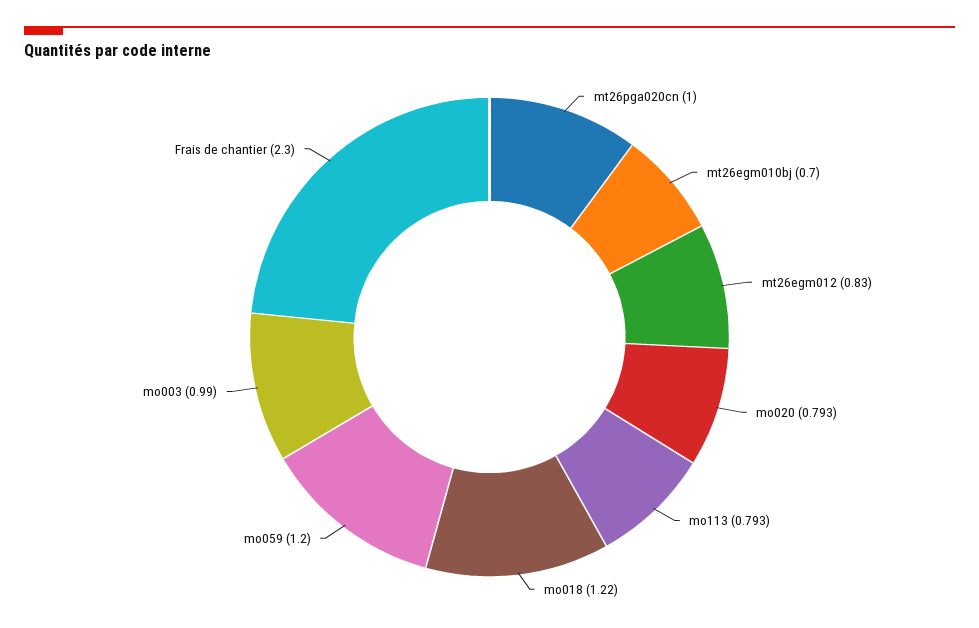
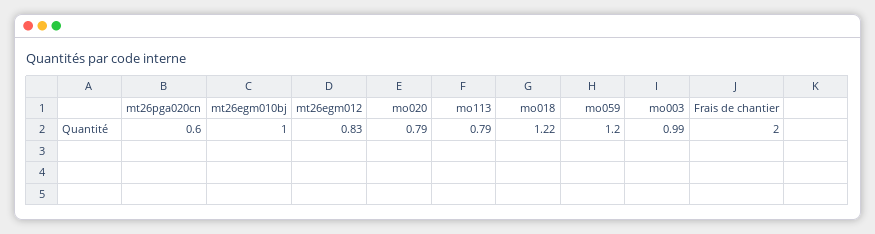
  {
-   "mt26pga020cn": 1,
+   "mt26pga020cn": 0.6,
-   "mt26egm010bj": 0.7,
+   "mt26egm010bj": 1,
    "mt26egm012": 0.83,
    "mo020": 0.793,
    "mo113": 0.793,
    "mo018": 1.22,
    "mo059": 1.2,
    "mo003": 0.99,
-   "Frais de chantier": 2.3
+   "Frais de chantier": 2
  }

